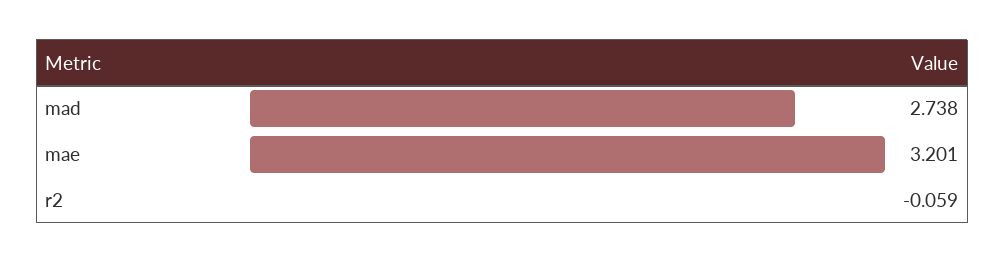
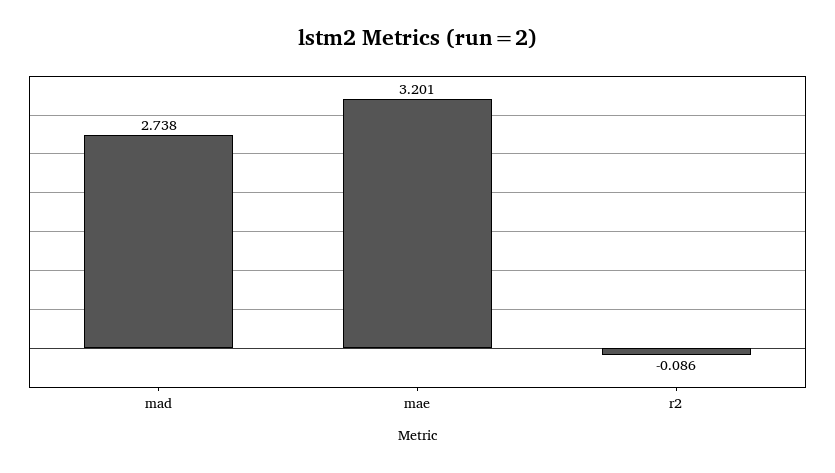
  {
    "mad": 2.738,
    "mae": 3.201,
-   "r2": -0.059
+   "r2": -0.086
  }

